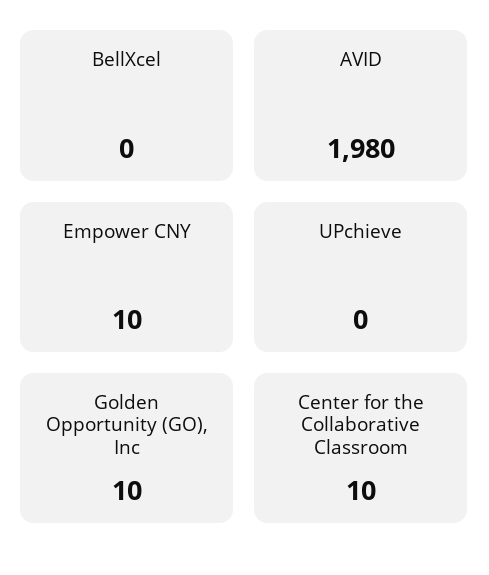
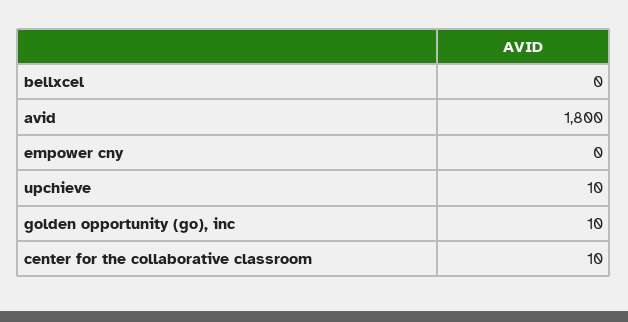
  {
    "BellXcel": 0,
-   "AVID": 1980,
+   "AVID": 1800,
-   "Empower CNY": 10,
+   "Empower CNY": 0,
-   "UPchieve": 0,
+   "UPchieve": 10,
    "Golden Opportunity (GO), Inc": 10,
    "Center for the Collaborative Classroom": 10
  }

